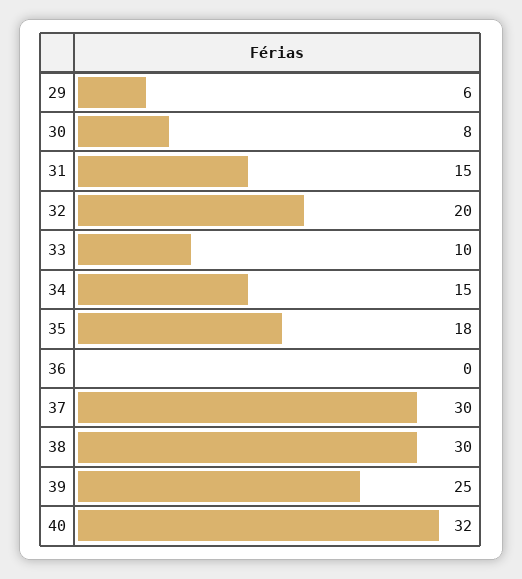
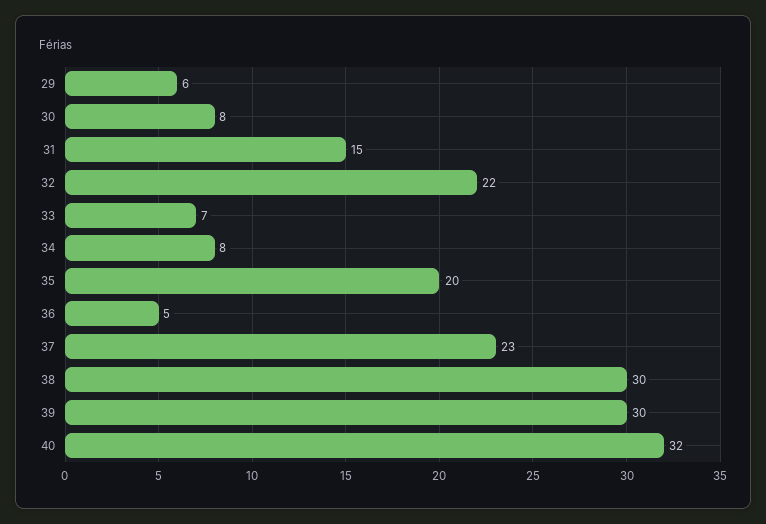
  {
    "29": 6,
    "30": 8,
    "31": 15,
-   "32": 20,
+   "32": 22,
-   "33": 10,
+   "33": 7,
-   "34": 15,
+   "34": 8,
-   "35": 18,
+   "35": 20,
-   "36": 0,
+   "36": 5,
-   "37": 30,
+   "37": 23,
    "38": 30,
-   "39": 25,
+   "39": 30,
    "40": 32
  }

